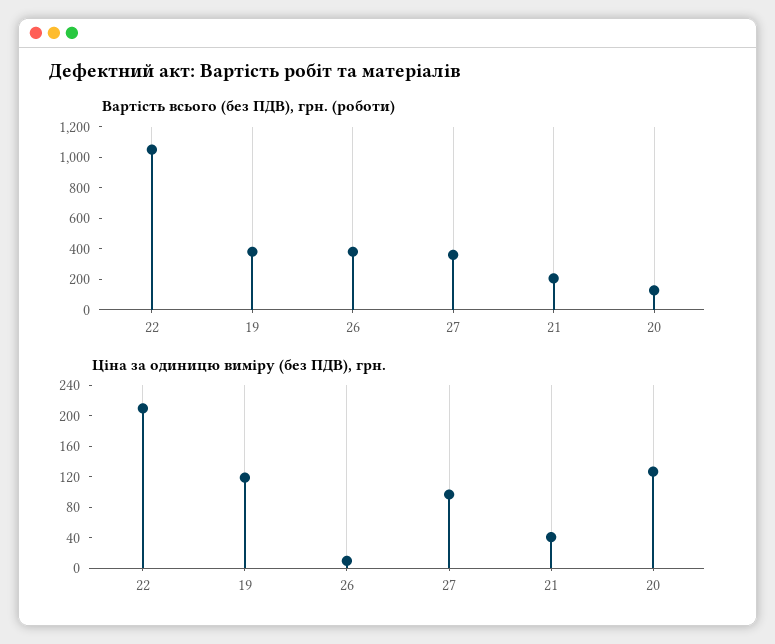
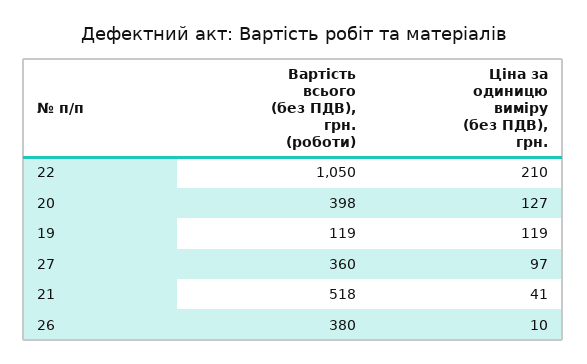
  {
    "Вартість всього (без ПДВ), грн. (роботи)": {
      "22": 1050,
-     "19": 400,
+     "19": 119,
      "26": 380,
      "27": 360,
-     "21": 200,
+     "21": 518,
-     "20": 100
+     "20": 398
    },
    "Ціна за одиницю виміру (без ПДВ), грн.": {
      "22": 210,
      "19": 119,
      "26": 10,
      "27": 97,
      "21": 41,
      "20": 127
    }
  }

